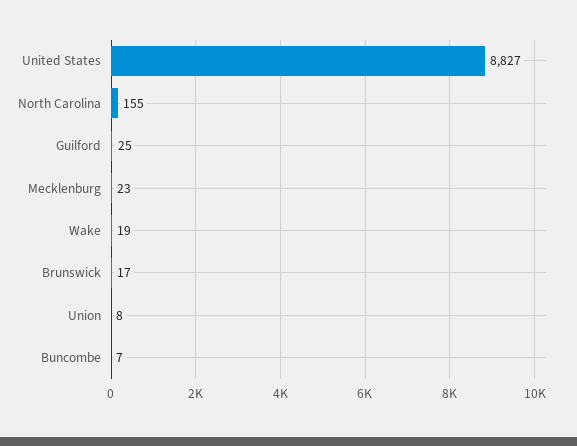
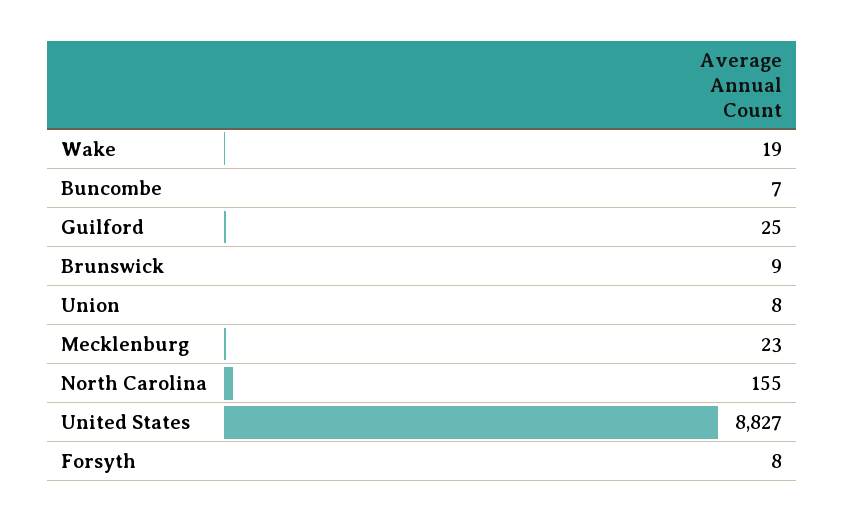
  {
    "United States": 8827,
    "North Carolina": 155,
    "Guilford": 25,
    "Mecklenburg": 23,
    "Wake": 19,
-   "Brunswick": 17,
+   "Brunswick": 9,
    "Union": 8,
-   "Buncombe": 7
+   "Buncombe": 7,
+   "Forsyth": 8
  }

